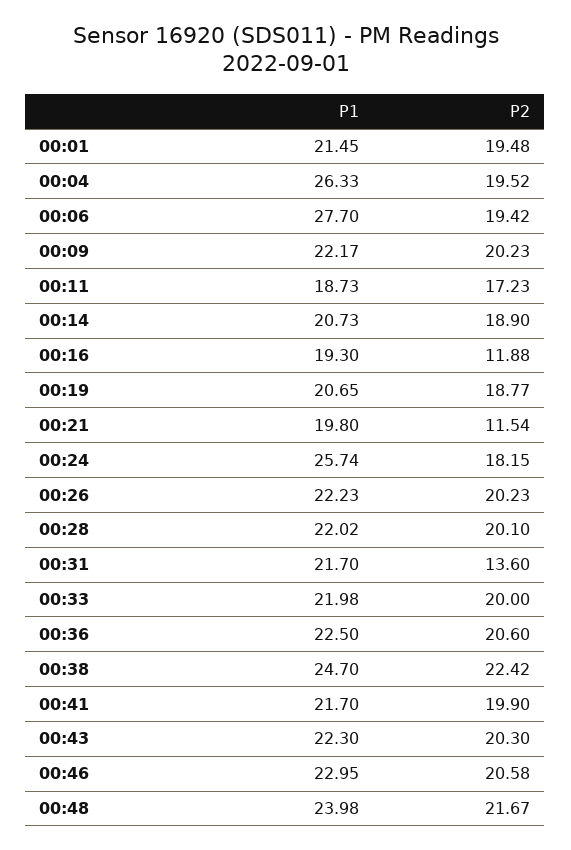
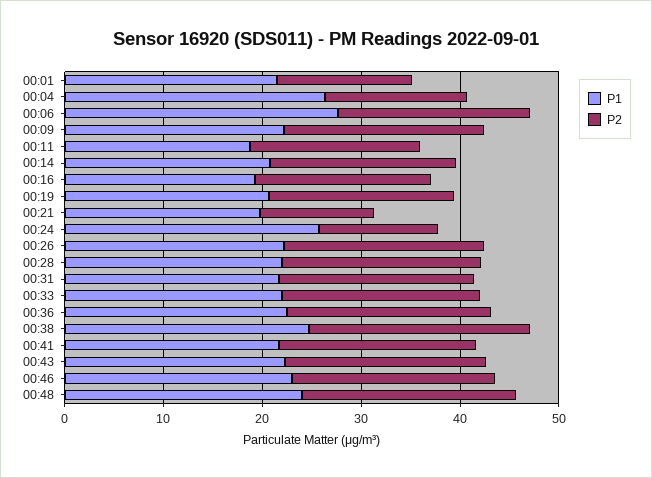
  {
    "P1": {
      "00:01": 21.45,
      "00:04": 26.33,
      "00:06": 27.7,
      "00:09": 22.17,
      "00:11": 18.73,
      "00:14": 20.73,
      "00:16": 19.3,
      "00:19": 20.65,
      "00:21": 19.8,
      "00:24": 25.74,
      "00:26": 22.23,
      "00:28": 22.02,
      "00:31": 21.7,
      "00:33": 21.98,
      "00:36": 22.5,
      "00:38": 24.7,
      "00:41": 21.7,
      "00:43": 22.3,
      "00:46": 22.95,
      "00:48": 23.98
    },
    "P2": {
-     "00:01": 19.48,
+     "00:01": 14,
-     "00:04": 19.52,
+     "00:04": 14,
      "00:06": 19.42,
      "00:09": 20.23,
      "00:11": 17.23,
      "00:14": 18.9,
-     "00:16": 11.88,
+     "00:16": 18,
      "00:19": 18.77,
      "00:21": 11.54,
-     "00:24": 18.15,
+     "00:24": 12,
      "00:26": 20.23,
      "00:28": 20.1,
-     "00:31": 13.6,
+     "00:31": 20,
      "00:33": 20,
      "00:36": 20.6,
      "00:38": 22.42,
      "00:41": 19.9,
      "00:43": 20.3,
      "00:46": 20.58,
      "00:48": 21.67
    }
  }

